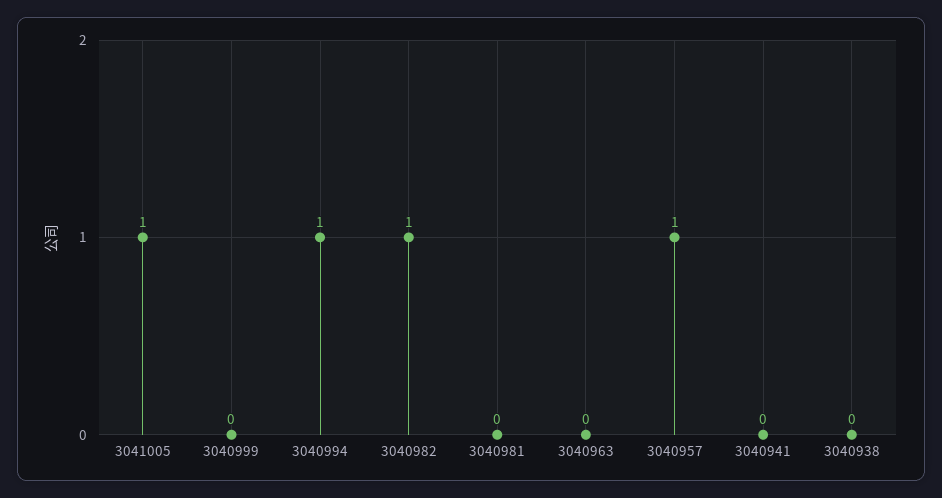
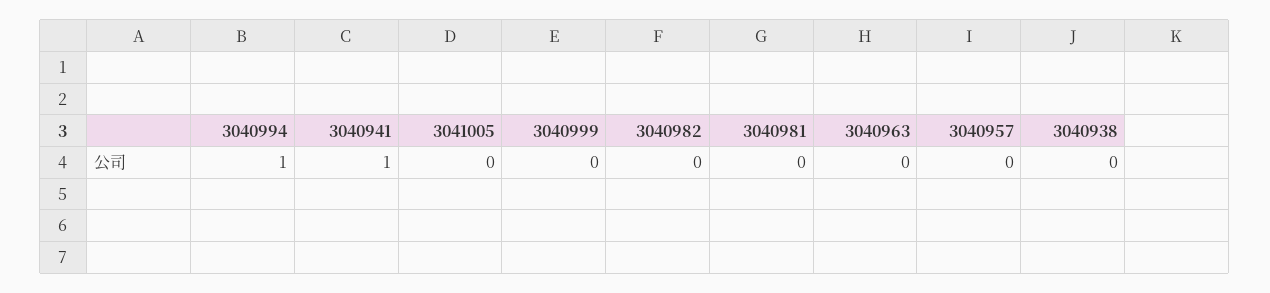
  {
-   "3041005": 1,
+   "3041005": 0,
    "3040999": 0,
    "3040994": 1,
-   "3040982": 1,
+   "3040982": 0,
    "3040981": 0,
    "3040963": 0,
-   "3040957": 1,
+   "3040957": 0,
-   "3040941": 0,
+   "3040941": 1,
    "3040938": 0
  }

